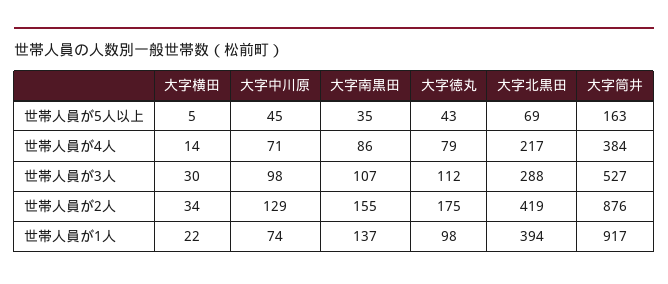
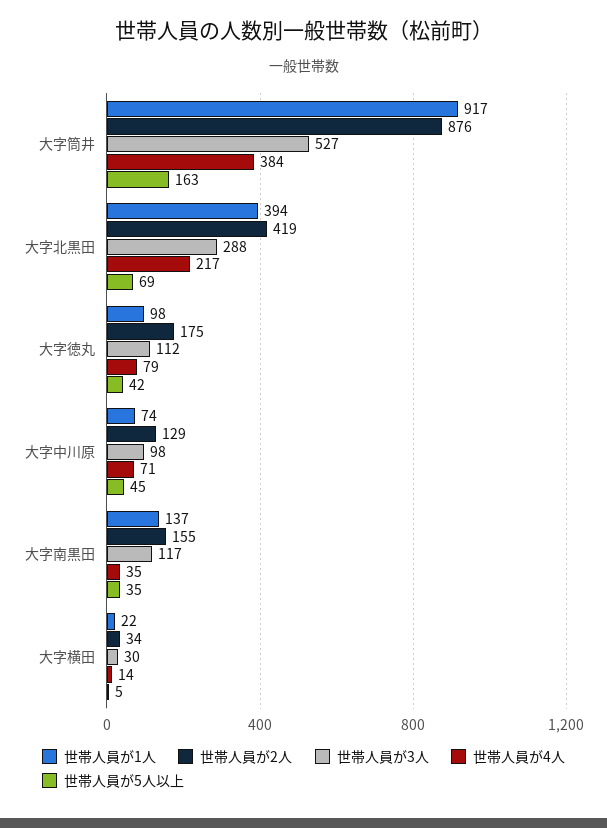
  {
    "世帯人員が5人以上": {
      "大字横田": 5,
      "大字中川原": 45,
      "大字南黒田": 35,
-     "大字徳丸": 43,
+     "大字徳丸": 42,
      "大字北黒田": 69,
      "大字筒井": 163
    },
    "世帯人員が4人": {
      "大字横田": 14,
      "大字中川原": 71,
-     "大字南黒田": 86,
+     "大字南黒田": 35,
      "大字徳丸": 79,
      "大字北黒田": 217,
      "大字筒井": 384
    },
    "世帯人員が3人": {
      "大字横田": 30,
      "大字中川原": 98,
-     "大字南黒田": 107,
+     "大字南黒田": 117,
      "大字徳丸": 112,
      "大字北黒田": 288,
      "大字筒井": 527
    },
    "世帯人員が2人": {
      "大字横田": 34,
      "大字中川原": 129,
      "大字南黒田": 155,
      "大字徳丸": 175,
      "大字北黒田": 419,
      "大字筒井": 876
    },
    "世帯人員が1人": {
      "大字横田": 22,
      "大字中川原": 74,
      "大字南黒田": 137,
      "大字徳丸": 98,
      "大字北黒田": 394,
      "大字筒井": 917
    }
  }

